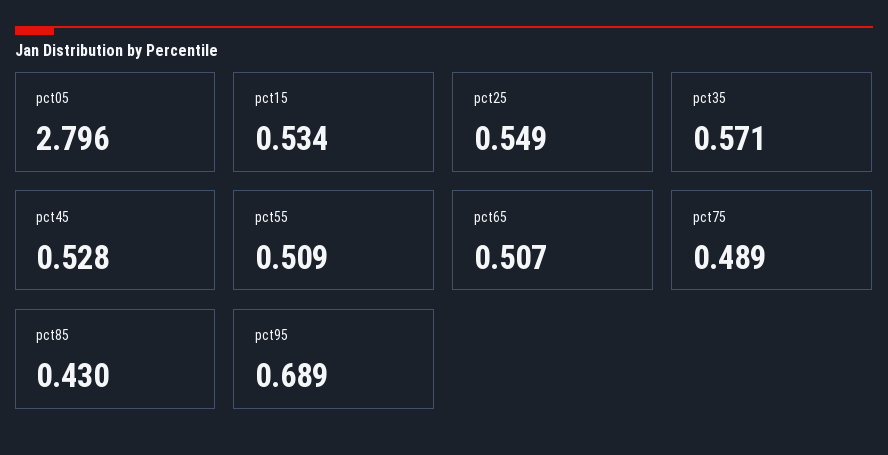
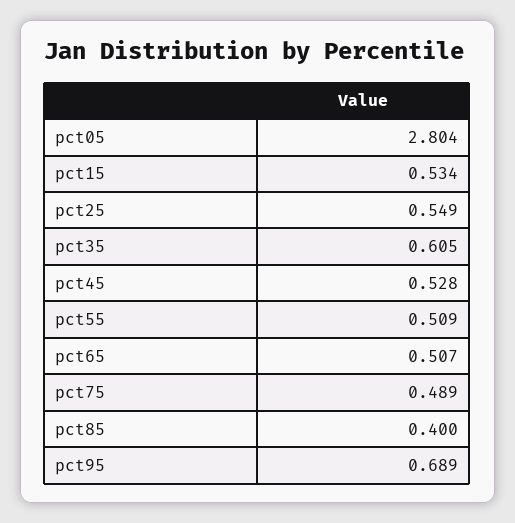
  {
-   "pct05": 2.796,
+   "pct05": 2.804,
    "pct15": 0.534,
    "pct25": 0.549,
-   "pct35": 0.571,
+   "pct35": 0.605,
    "pct45": 0.528,
    "pct55": 0.509,
    "pct65": 0.507,
    "pct75": 0.489,
-   "pct85": 0.43,
+   "pct85": 0.4,
    "pct95": 0.689
  }

